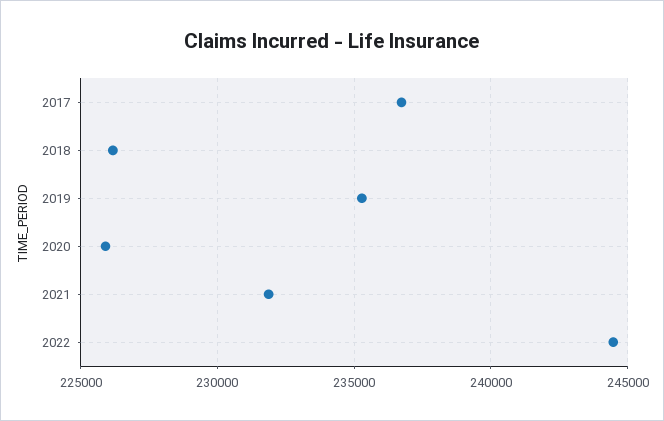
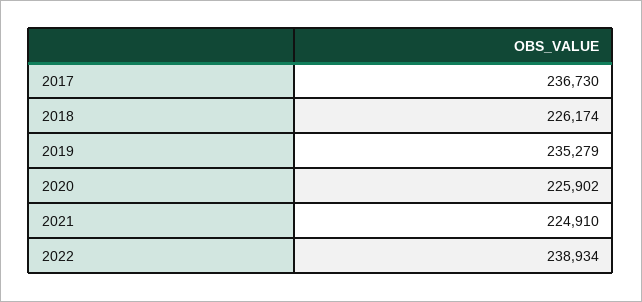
  {
    "2017": 236730,
    "2018": 226174,
    "2019": 235279,
    "2020": 225902,
-   "2021": 232000,
+   "2021": 224910,
-   "2022": 244500
+   "2022": 238934
  }

